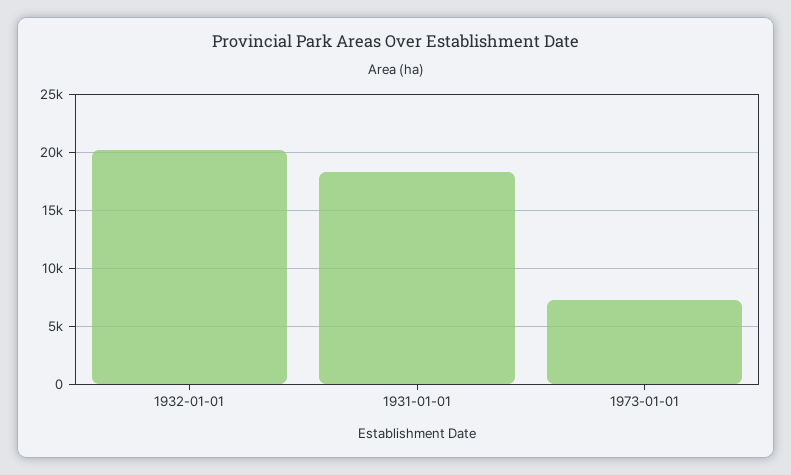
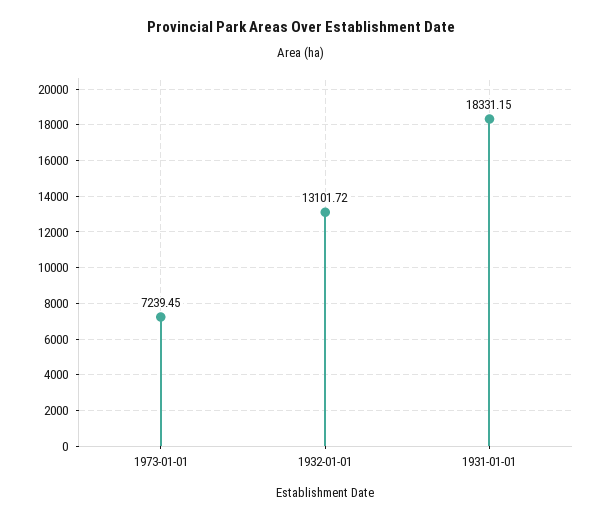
  {
-   "1932-01-01": 20000,
+   "1932-01-01": 13101.72,
    "1931-01-01": 18331.15,
    "1973-01-01": 7239.45
  }

